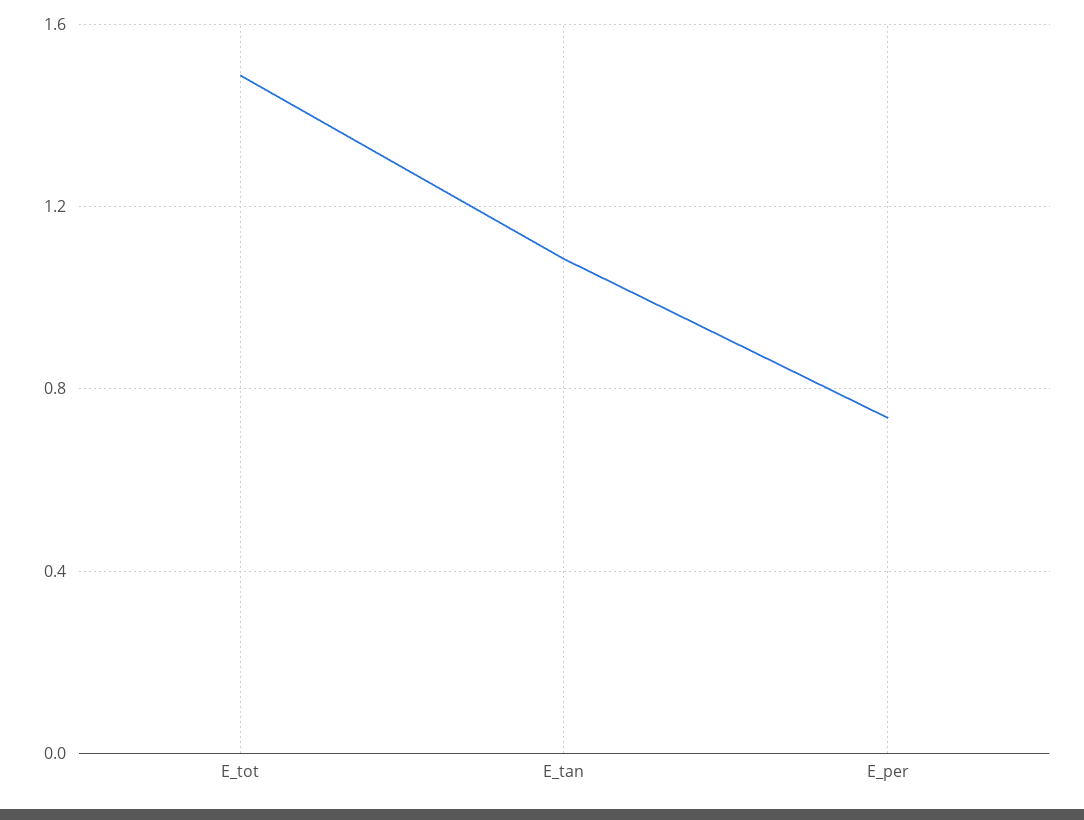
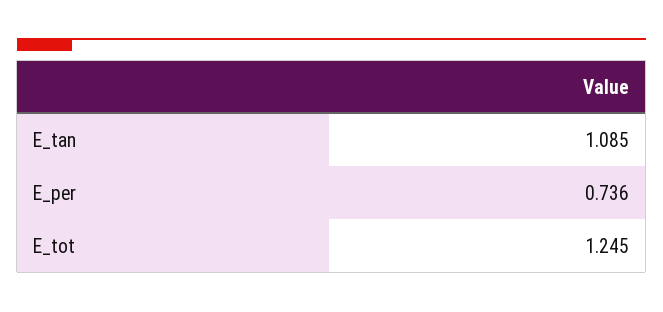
  {
-   "E_tot": 1.5,
+   "E_tot": 1.245,
    "E_tan": 1.085,
    "E_per": 0.736
  }

